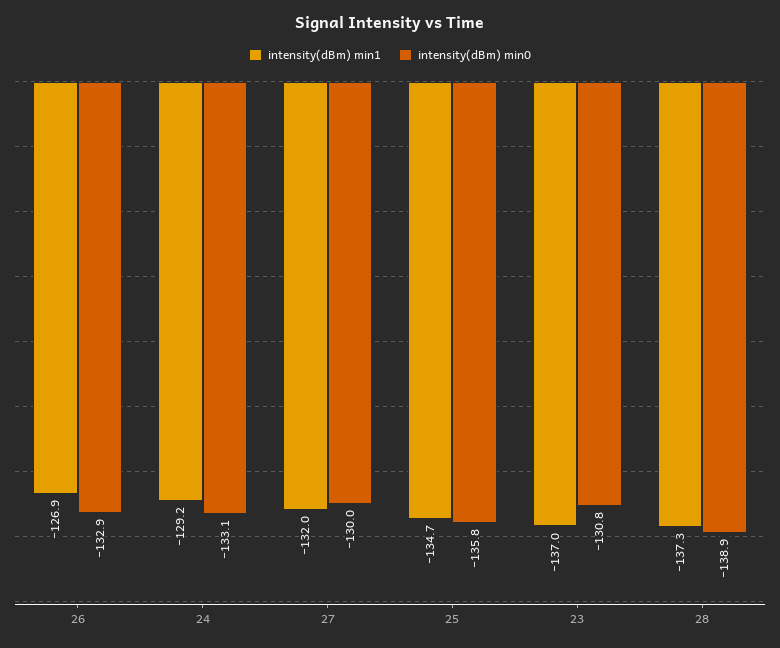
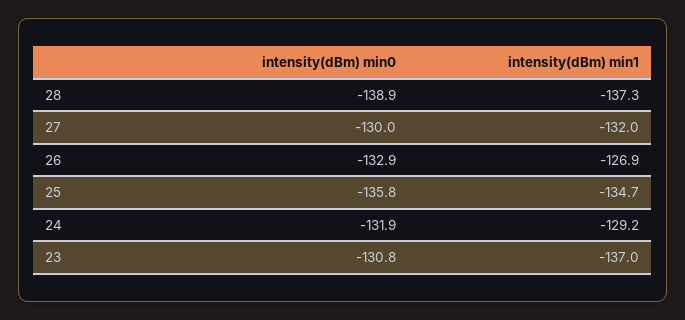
  {
    "intensity(dBm) min1": {
      "26": -126.9,
      "24": -129.2,
      "27": -132,
      "25": -134.7,
      "23": -137,
      "28": -137.3
    },
    "intensity(dBm) min0": {
      "26": -132.9,
-     "24": -133.1,
+     "24": -131.9,
      "27": -130,
      "25": -135.8,
      "23": -130.8,
      "28": -138.9
    }
  }

